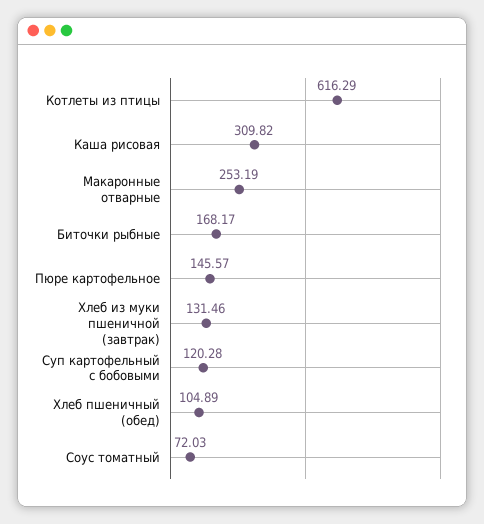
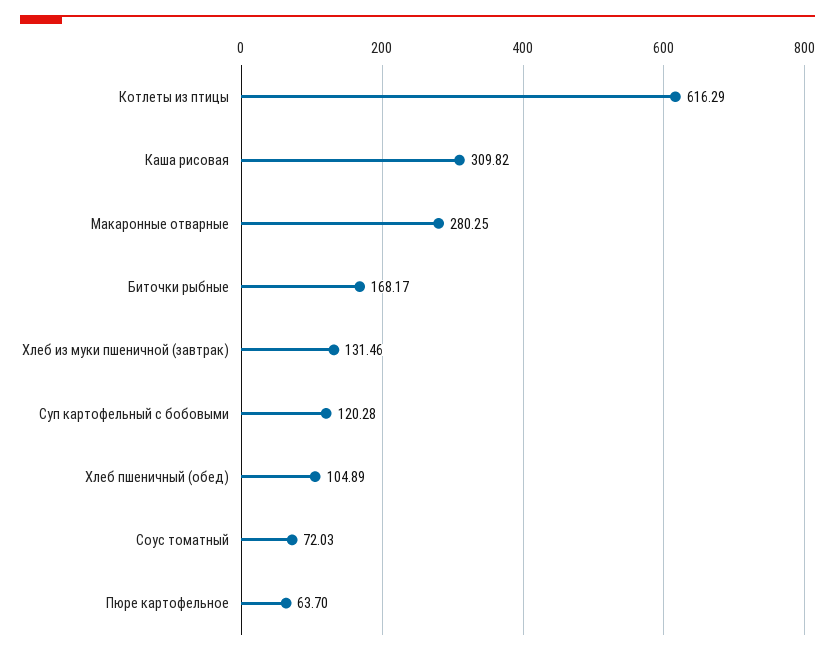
  {
    "Котлеты из птицы": 616.29,
    "Каша рисовая": 309.82,
-   "Макаронные отварные": 253.19,
+   "Макаронные отварные": 280.25,
    "Биточки рыбные": 168.17,
-   "Пюре картофельное": 145.57,
+   "Пюре картофельное": 63.7,
    "Хлеб из муки пшеничной (завтрак)": 131.46,
    "Суп картофельный с бобовыми": 120.28,
    "Хлеб пшеничный (обед)": 104.89,
    "Соус томатный": 72.03
  }

